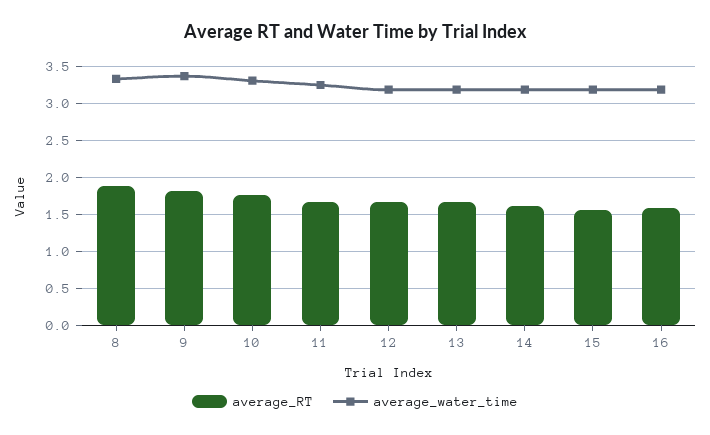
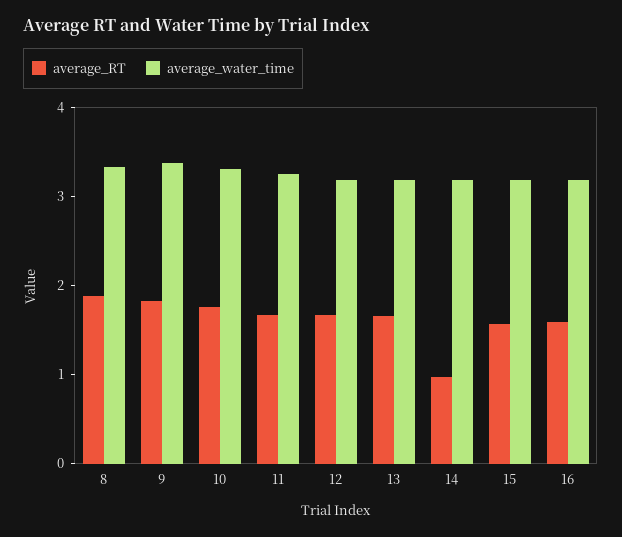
  {
    "average_RT": {
      "8": 1.9,
      "9": 1.8,
      "10": 1.8,
      "11": 1.7,
      "12": 1.7,
      "13": 1.7,
-     "14": 1.6,
+     "14": 1,
      "15": 1.6,
      "16": 1.6
    },
    "average_water_time": {
      "8": 3.3,
      "9": 3.4,
      "10": 3.3,
      "11": 3.3,
      "12": 3.2,
      "13": 3.2,
      "14": 3.2,
      "15": 3.2,
      "16": 3.2
    }
  }

